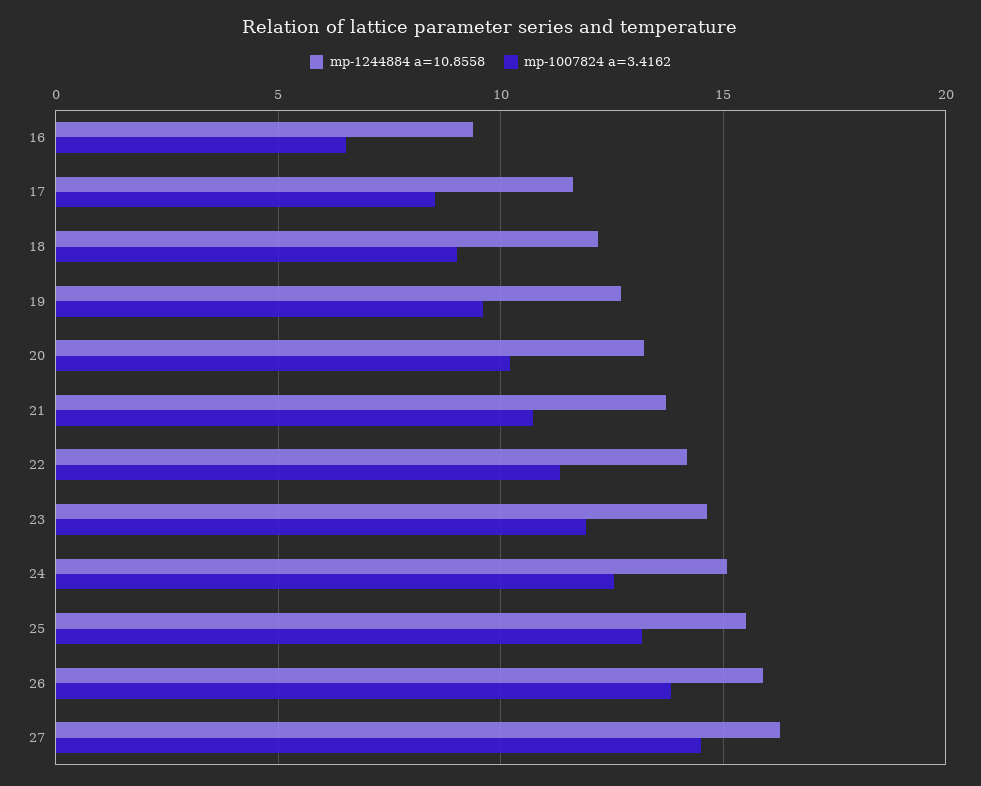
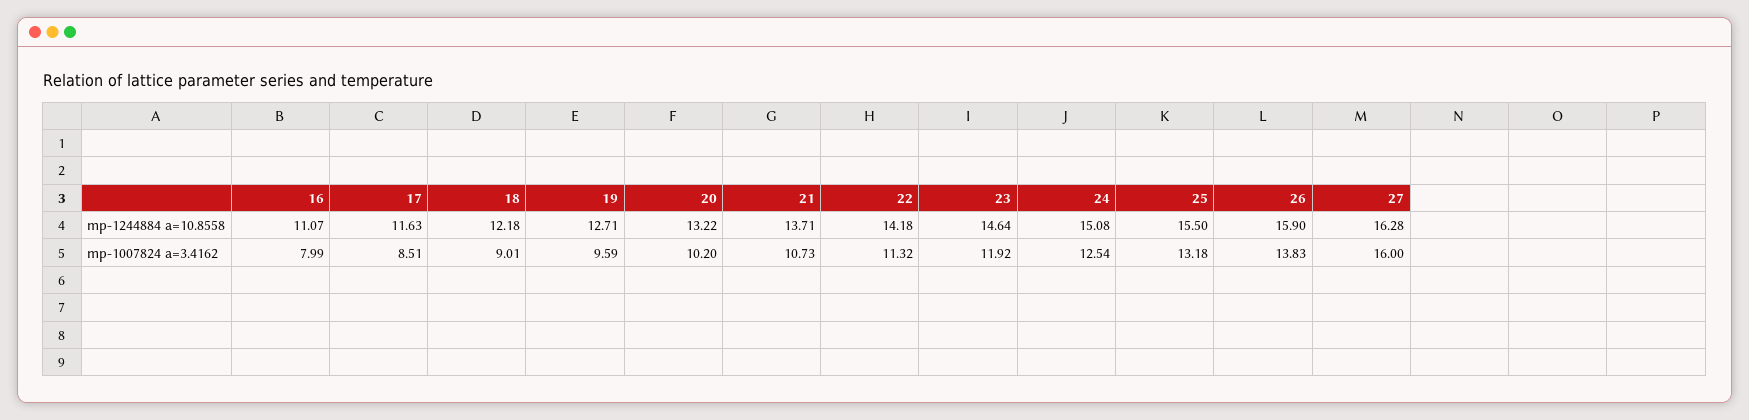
  {
    "mp-1244884 a=10.8558": {
-     "16": 9.5,
+     "16": 11.07,
      "17": 11.63,
      "18": 12.18,
      "19": 12.71,
      "20": 13.22,
      "21": 13.71,
      "22": 14.18,
      "23": 14.64,
      "24": 15.08,
      "25": 15.5,
      "26": 15.9,
      "27": 16.28
    },
    "mp-1007824 a=3.4162": {
-     "16": 6.5,
+     "16": 7.99,
      "17": 8.51,
      "18": 9.01,
      "19": 9.59,
      "20": 10.2,
      "21": 10.73,
      "22": 11.32,
      "23": 11.92,
      "24": 12.54,
      "25": 13.18,
      "26": 13.83,
-     "27": 14.5
+     "27": 16
    }
  }

